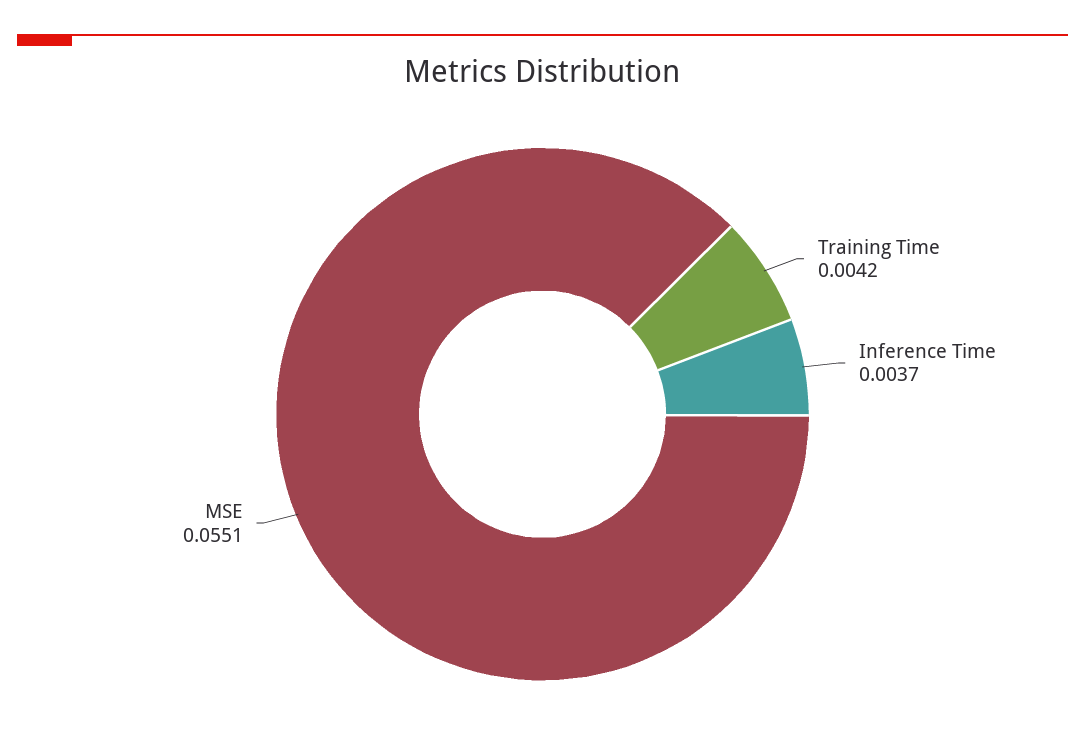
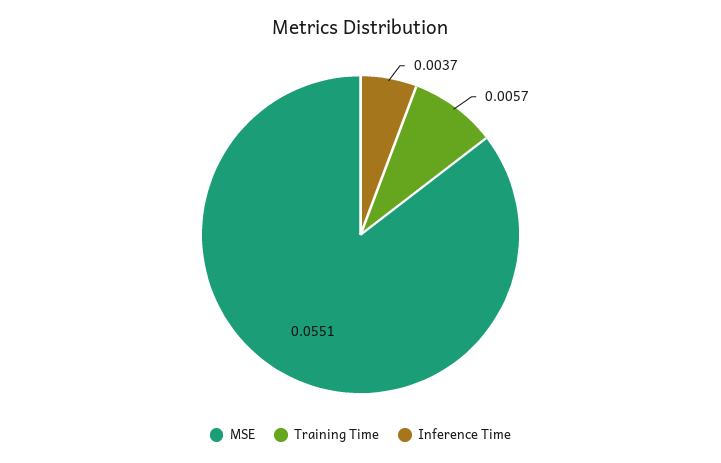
  {
-   "Training Time": 0.0042,
+   "Training Time": 0.0057,
    "Inference Time": 0.0037,
    "MSE": 0.0551
  }

